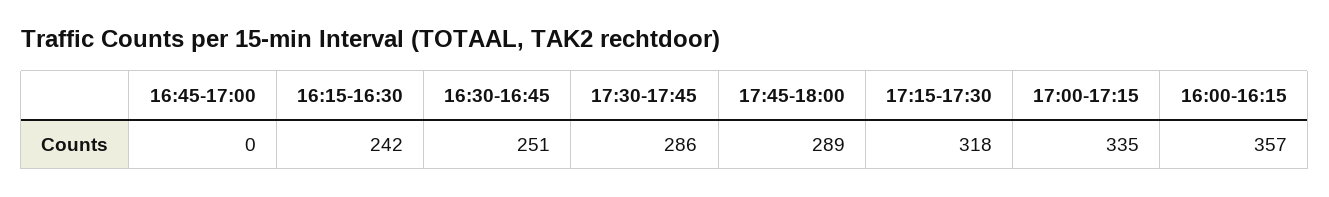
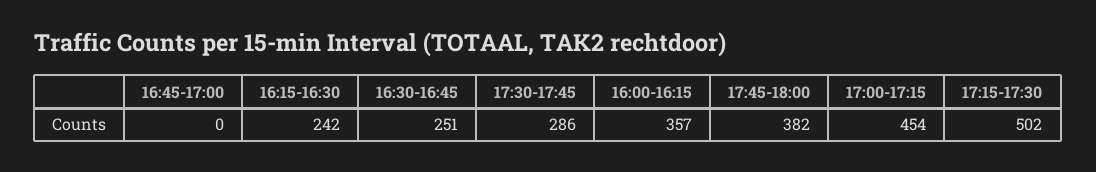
  {
    "16:45-17:00": 0,
    "16:15-16:30": 242,
    "16:30-16:45": 251,
    "17:30-17:45": 286,
-   "17:45-18:00": 289,
+   "17:45-18:00": 382,
-   "17:15-17:30": 318,
+   "17:15-17:30": 502,
-   "17:00-17:15": 335,
+   "17:00-17:15": 454,
    "16:00-16:15": 357
  }

